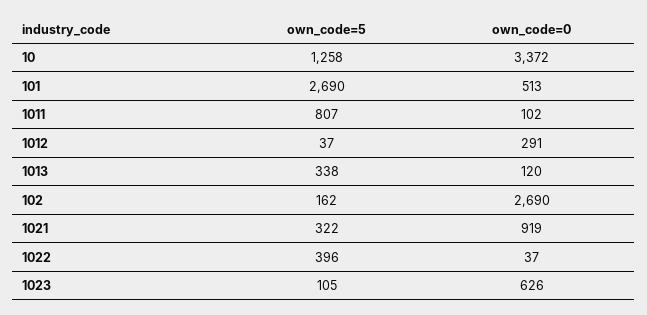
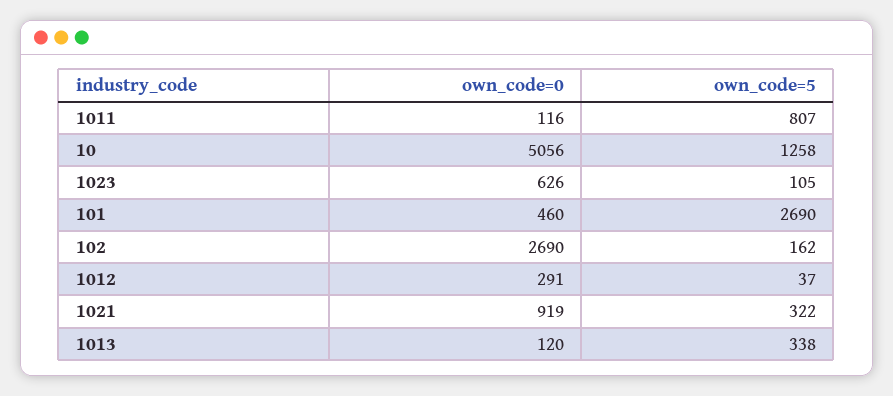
  {
    "own_code=5": {
      "10": 1258,
      "101": 2690,
      "1011": 807,
      "1012": 37,
      "1013": 338,
      "102": 162,
      "1021": 322,
-     "1022": 396,
      "1023": 105
    },
    "own_code=0": {
-     "10": 3372,
+     "10": 5056,
-     "101": 513,
+     "101": 460,
-     "1011": 102,
+     "1011": 116,
      "1012": 291,
      "1013": 120,
      "102": 2690,
      "1021": 919,
-     "1022": 37,
      "1023": 626
    }
  }

